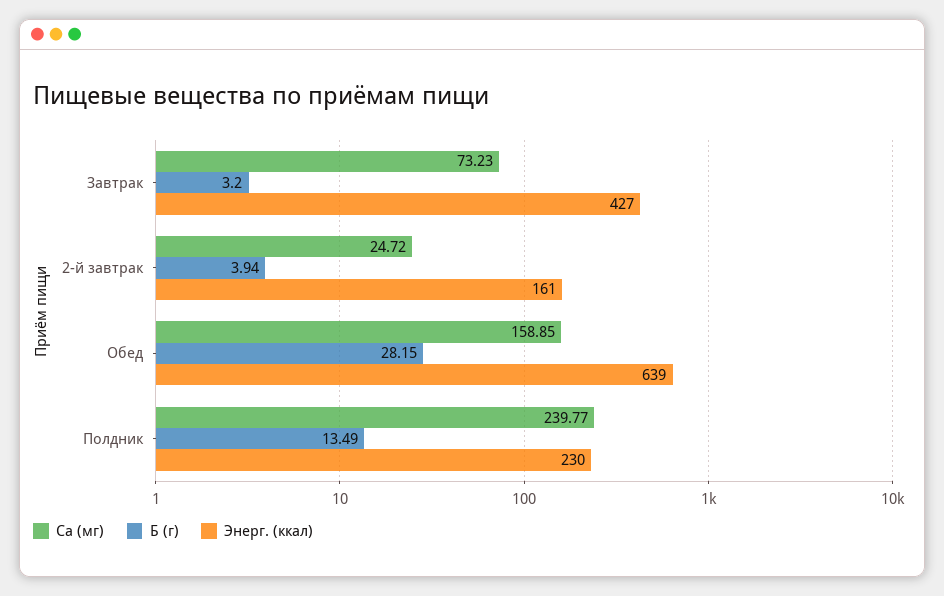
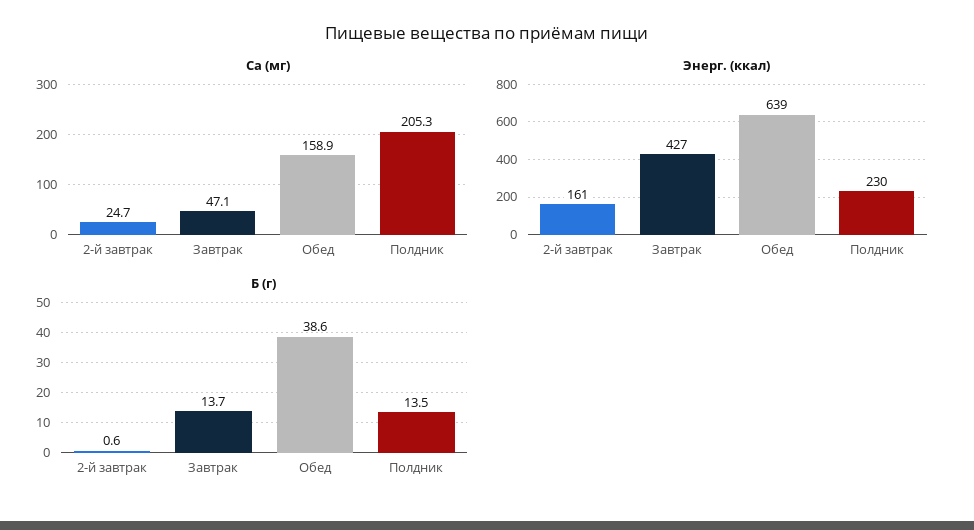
  {
    "Ca (мг)": {
-     "Завтрак": 73.23,
+     "Завтрак": 47.1,
      "2-й завтрак": 24.72,
      "Обед": 158.85,
-     "Полдник": 239.77
+     "Полдник": 205.3
    },
    "Б (г)": {
-     "Завтрак": 3.2,
+     "Завтрак": 13.7,
-     "2-й завтрак": 3.94,
+     "2-й завтрак": 0.6,
-     "Обед": 28.15,
+     "Обед": 38.6,
      "Полдник": 13.49
    },
    "Энерг. (ккал)": {
      "Завтрак": 427,
      "2-й завтрак": 161,
      "Обед": 639,
      "Полдник": 230
    }
  }

